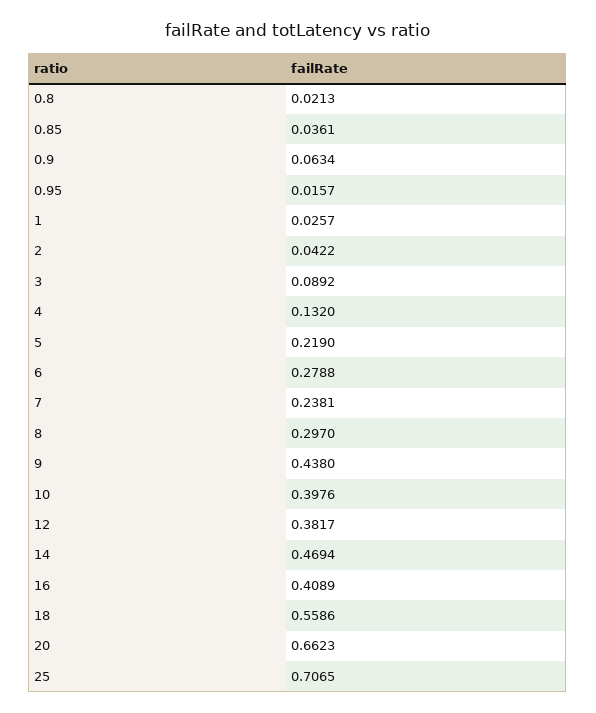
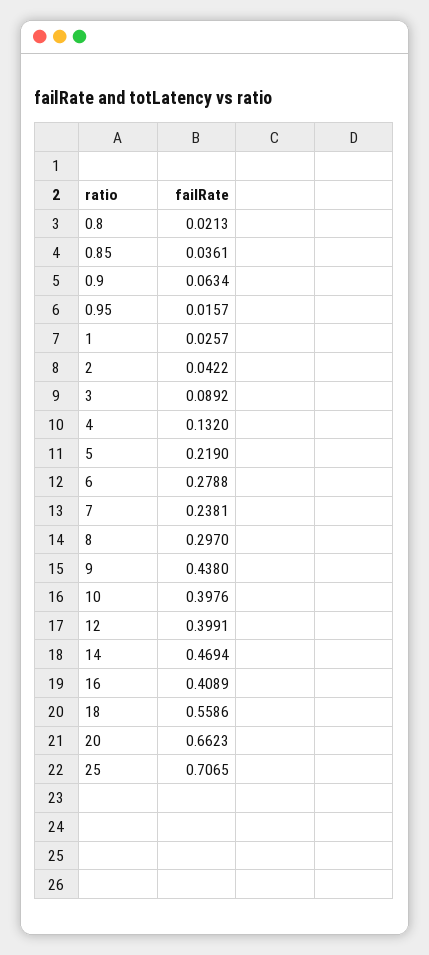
  {
    "0.8": 0.0213,
    "0.85": 0.0361,
    "0.9": 0.0634,
    "0.95": 0.0157,
    "1": 0.0257,
    "2": 0.0422,
    "3": 0.0892,
    "4": 0.132,
    "5": 0.219,
    "6": 0.2788,
    "7": 0.2381,
    "8": 0.297,
    "9": 0.438,
    "10": 0.3976,
-   "12": 0.3817,
+   "12": 0.3991,
    "14": 0.4694,
    "16": 0.4089,
    "18": 0.5586,
    "20": 0.6623,
    "25": 0.7065
  }

